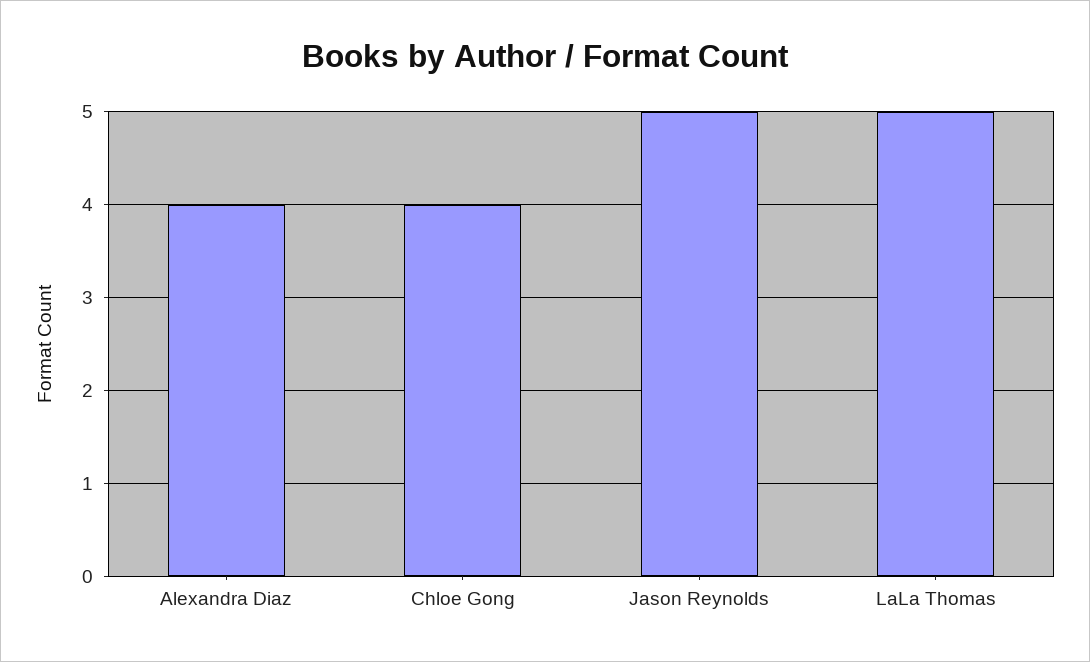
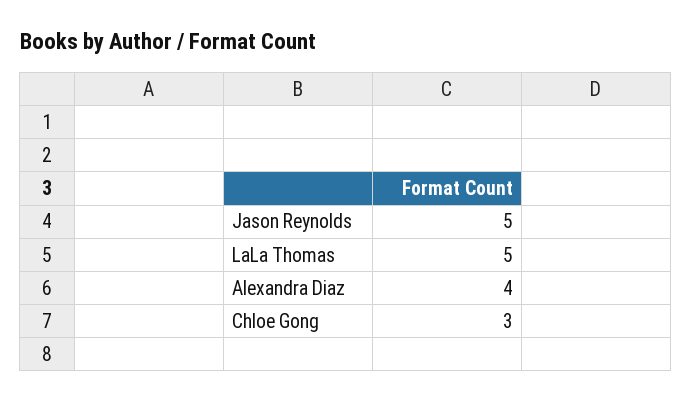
  {
    "Alexandra Diaz": 4,
-   "Chloe Gong": 4,
+   "Chloe Gong": 3,
    "Jason Reynolds": 5,
    "LaLa Thomas": 5
  }

